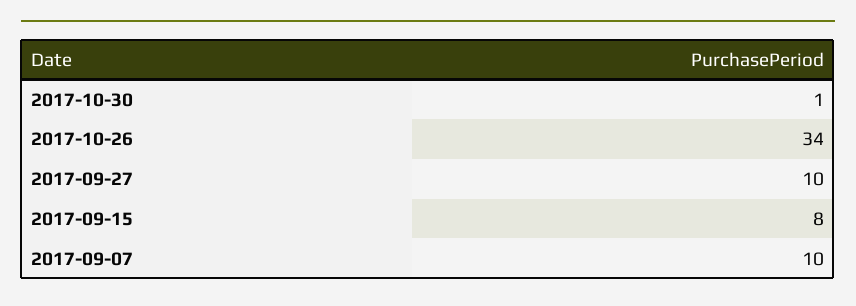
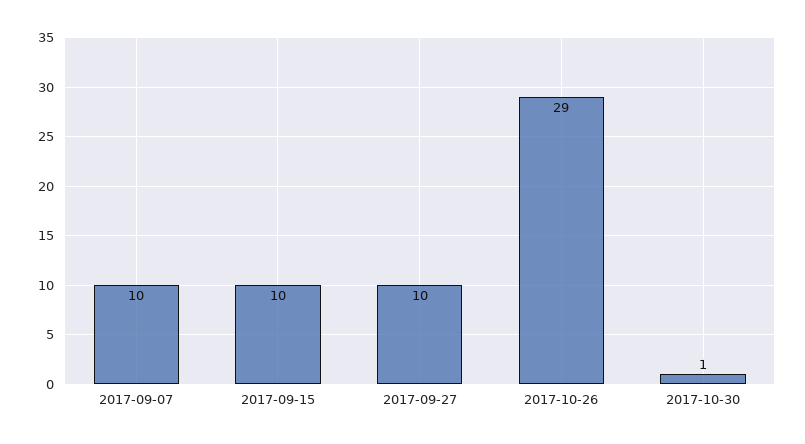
  {
    "2017-10-30": 1,
-   "2017-10-26": 34,
+   "2017-10-26": 29,
    "2017-09-27": 10,
-   "2017-09-15": 8,
+   "2017-09-15": 10,
    "2017-09-07": 10
  }

